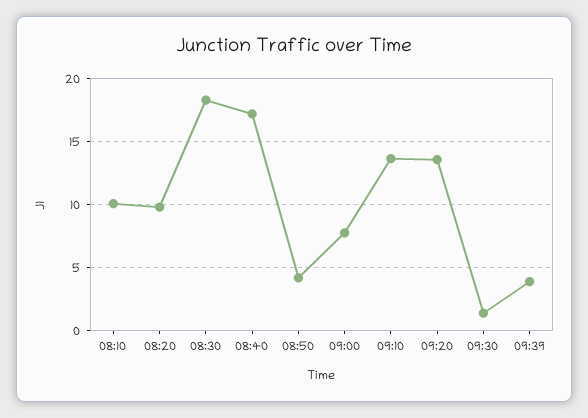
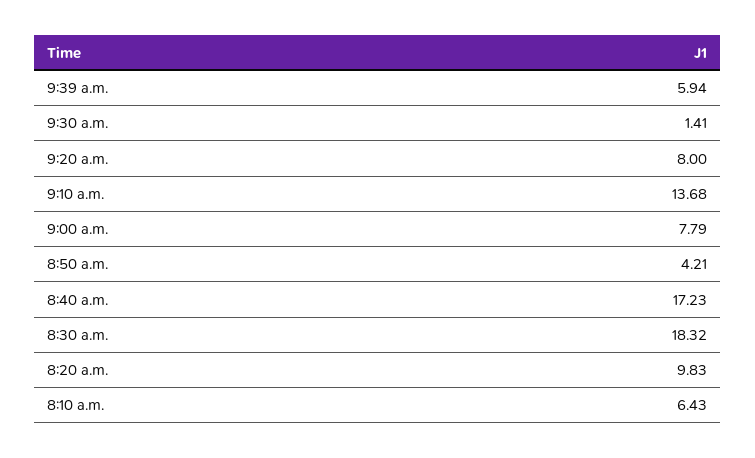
  {
-   "08:10": 10,
+   "08:10": 6.43,
    "08:20": 9.83,
    "08:30": 18.32,
    "08:40": 17.23,
    "08:50": 4.21,
    "09:00": 7.79,
    "09:10": 13.68,
-   "09:20": 13.5,
+   "09:20": 8,
    "09:30": 1.41,
-   "09:39": 4
+   "09:39": 5.94
  }

